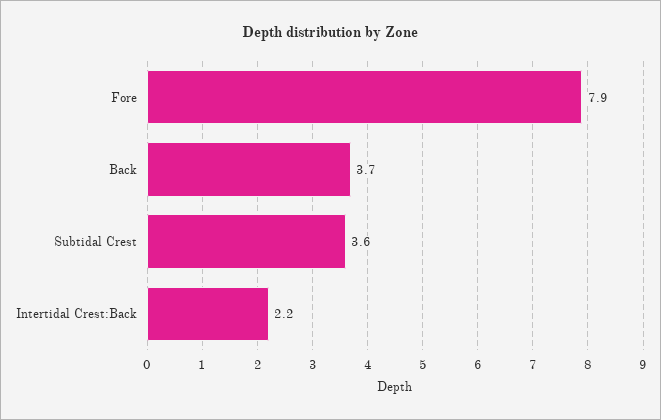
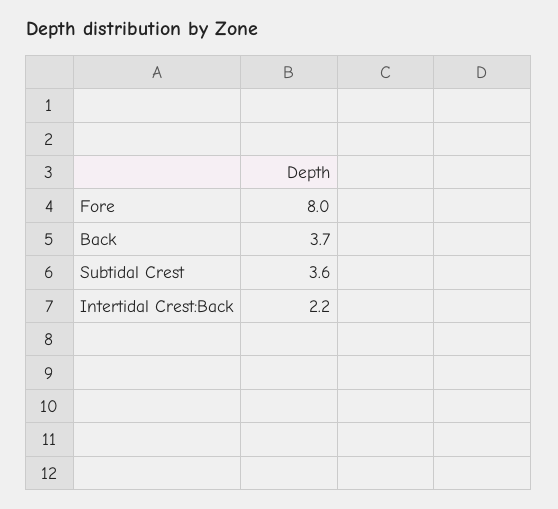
  {
-   "Fore": 7.9,
+   "Fore": 8,
    "Back": 3.7,
    "Subtidal Crest": 3.6,
    "Intertidal Crest:Back": 2.2
  }

